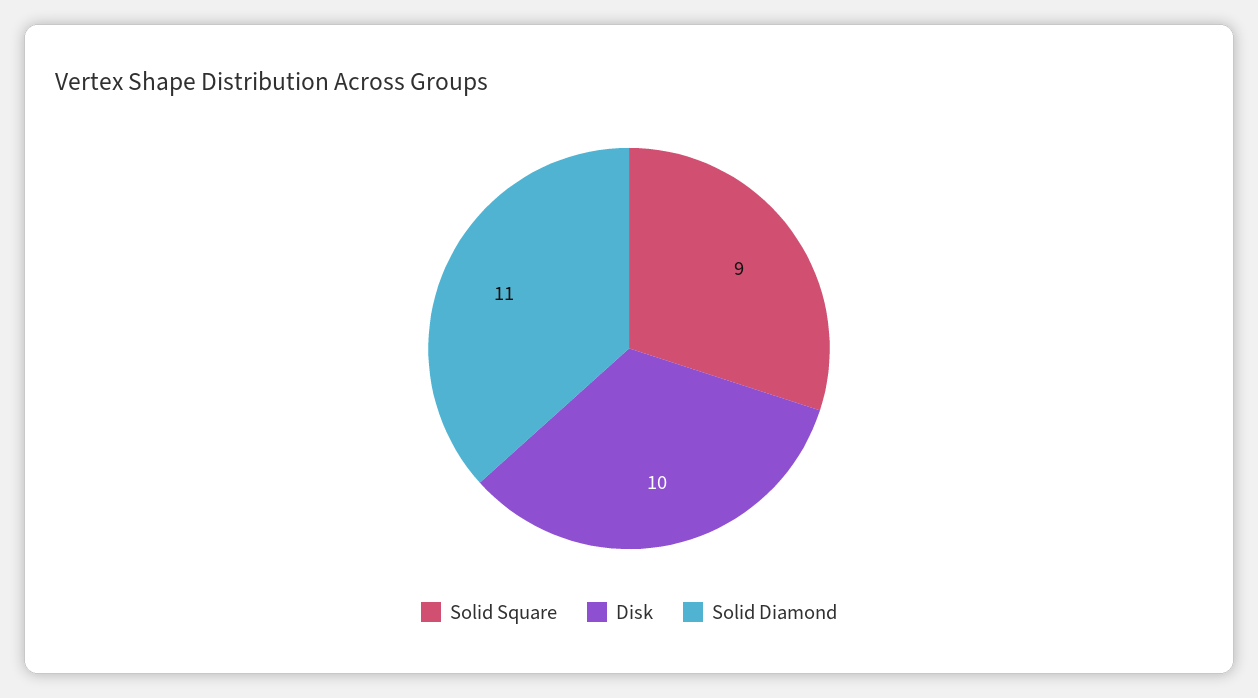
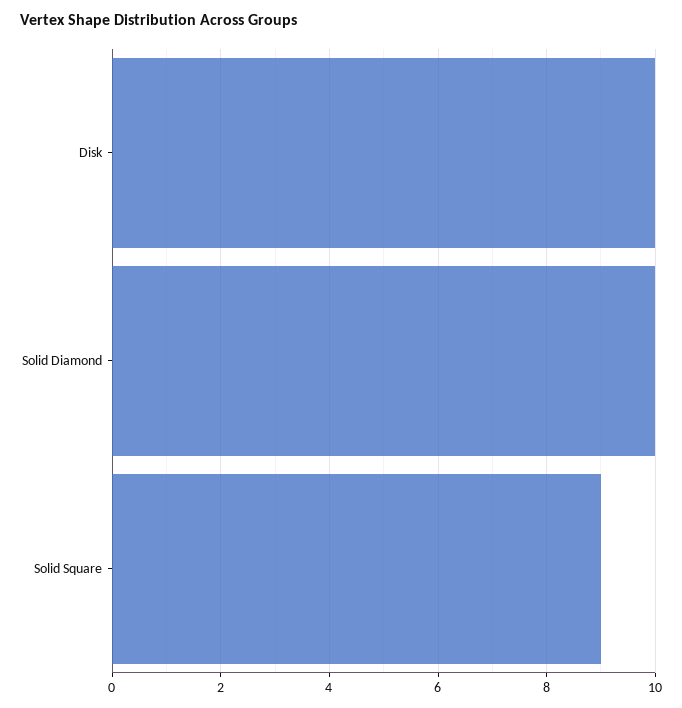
  {
    "Solid Square": 9,
    "Disk": 10,
-   "Solid Diamond": 11
+   "Solid Diamond": 10
  }

